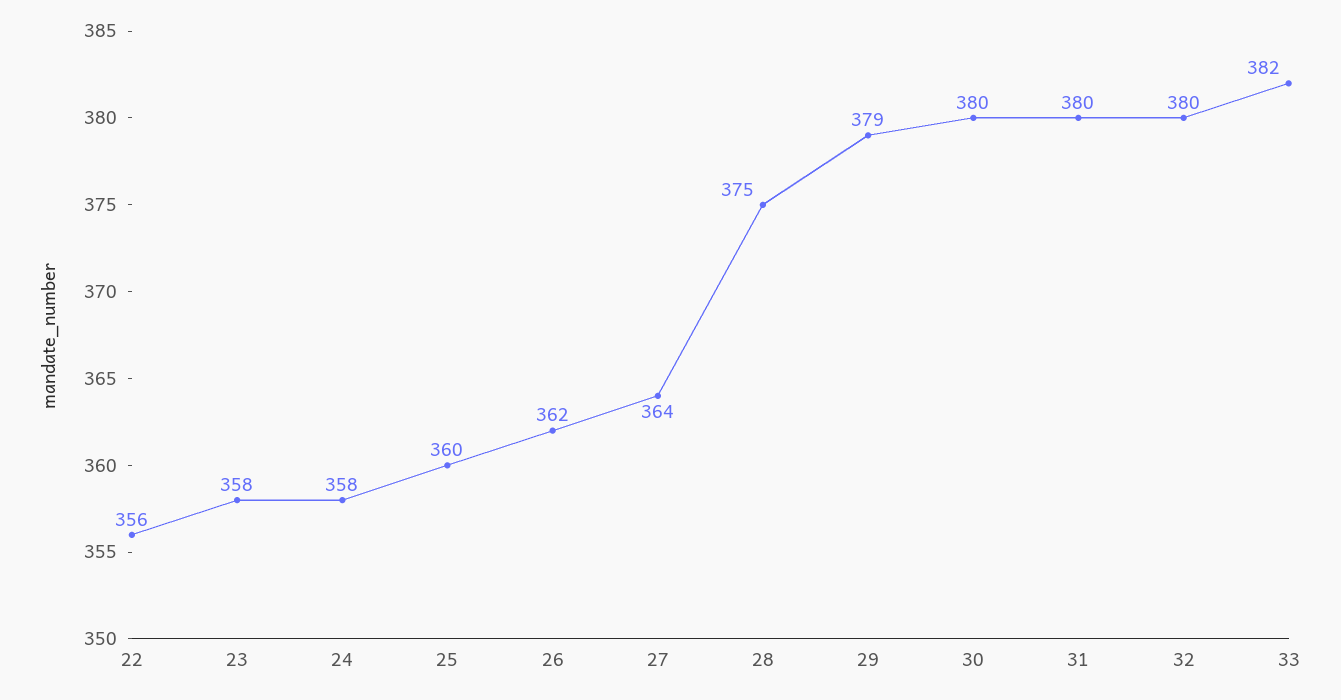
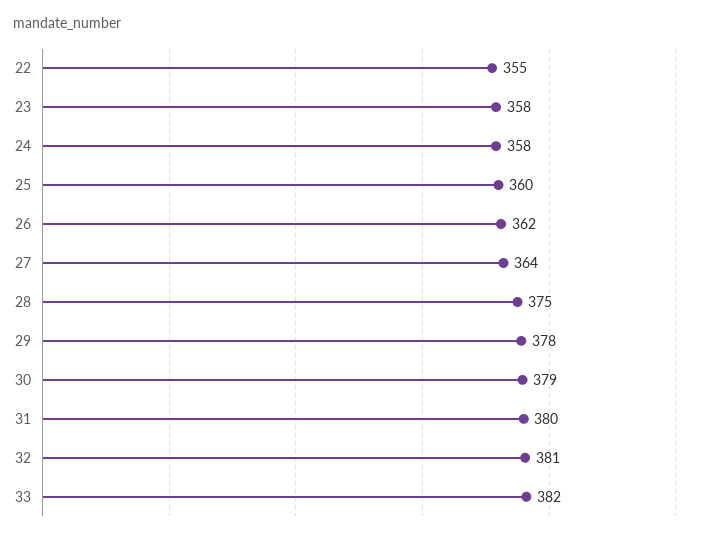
  {
-   "22": 356,
+   "22": 355,
    "23": 358,
    "24": 358,
    "25": 360,
    "26": 362,
    "27": 364,
    "28": 375,
-   "29": 379,
+   "29": 378,
-   "30": 380,
+   "30": 379,
    "31": 380,
-   "32": 380,
+   "32": 381,
    "33": 382
  }

